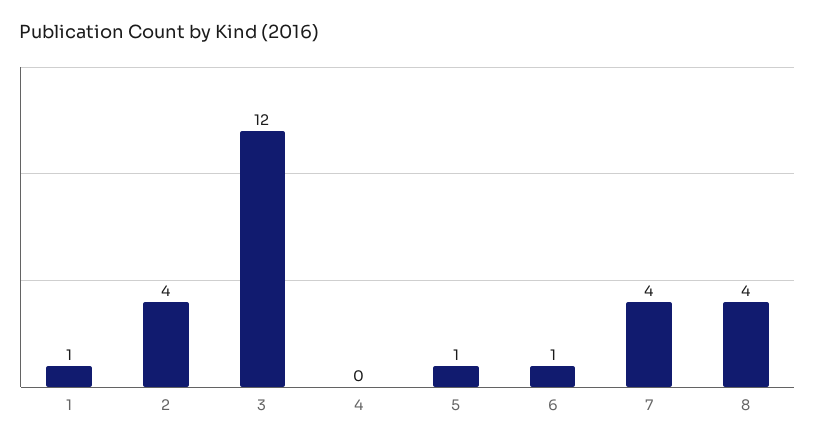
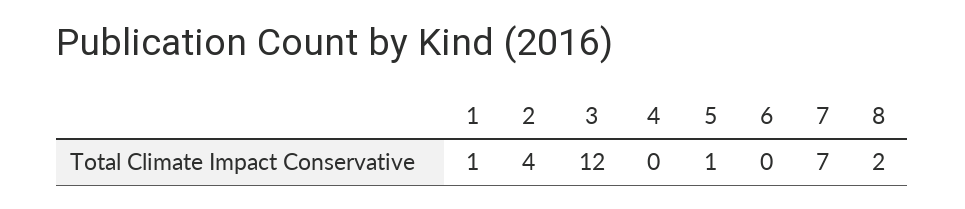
  {
    "1": 1,
    "2": 4,
    "3": 12,
    "4": 0,
    "5": 1,
-   "6": 1,
+   "6": 0,
-   "7": 4,
+   "7": 7,
-   "8": 4
+   "8": 2
  }

